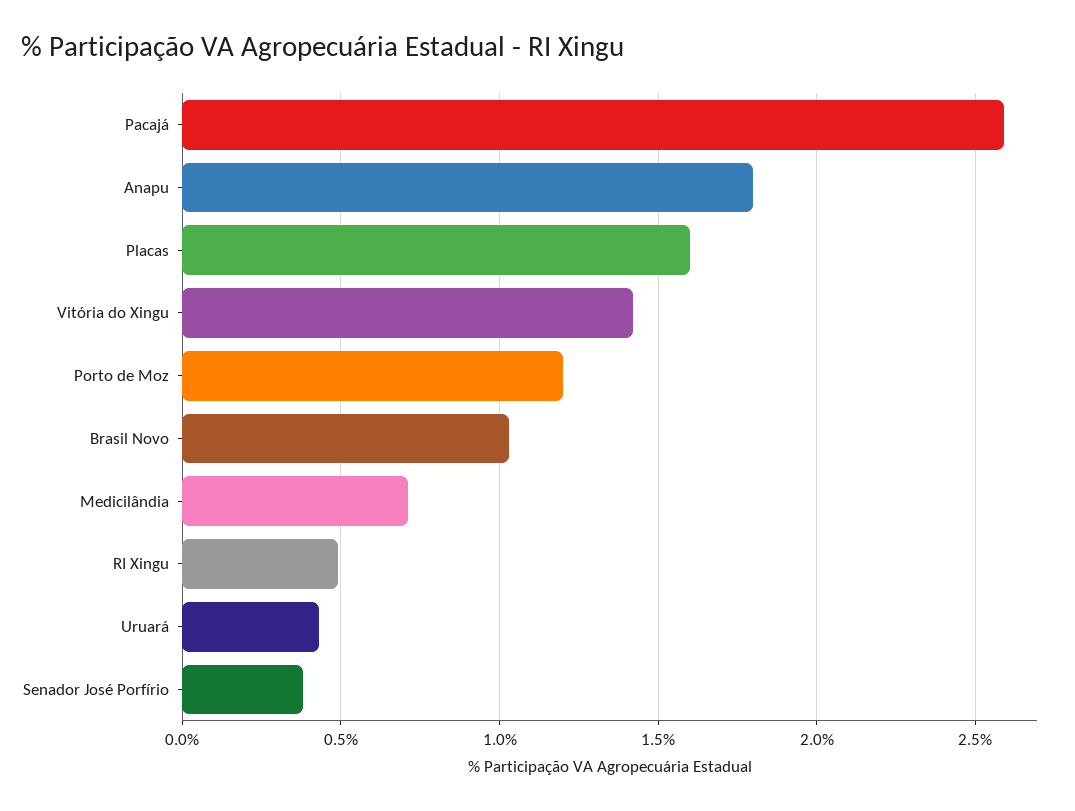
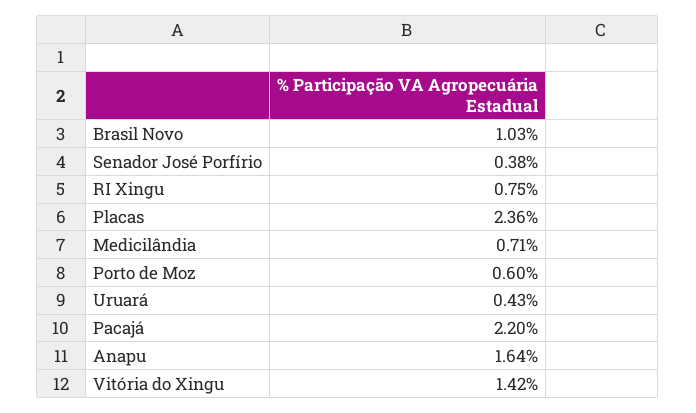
  {
-   "Pacajá": 2.6,
+   "Pacajá": 2.2,
-   "Anapu": 1.8,
+   "Anapu": 1.64,
-   "Placas": 1.6,
+   "Placas": 2.36,
    "Vitória do Xingu": 1.42,
-   "Porto de Moz": 1.2,
+   "Porto de Moz": 0.6,
    "Brasil Novo": 1.03,
    "Medicilândia": 0.71,
-   "RI Xingu": 0.5,
+   "RI Xingu": 0.75,
    "Uruará": 0.43,
    "Senador José Porfírio": 0.38
  }

